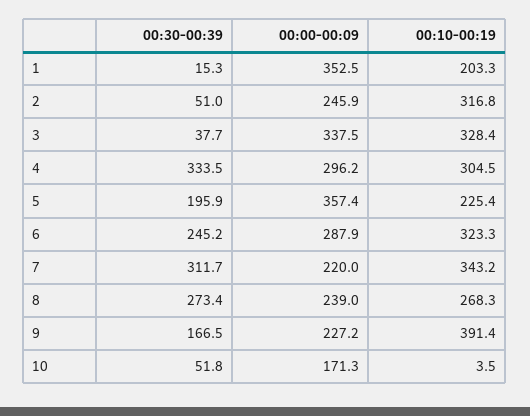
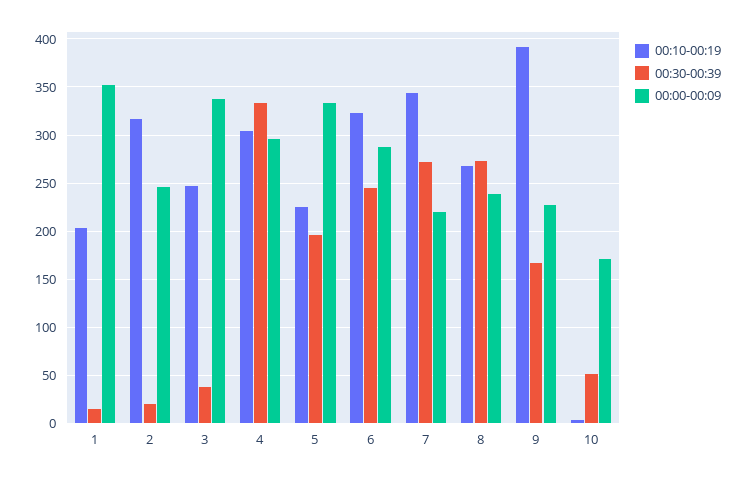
  {
    "00:30-00:39": {
      "1": 15.3,
-     "2": 51,
+     "2": 20,
      "3": 37.7,
      "4": 333.5,
      "5": 195.9,
      "6": 245.2,
-     "7": 311.7,
+     "7": 270,
      "8": 273.4,
      "9": 166.5,
      "10": 51.8
    },
    "00:00-00:09": {
      "1": 352.5,
      "2": 245.9,
      "3": 337.5,
      "4": 296.2,
-     "5": 357.4,
+     "5": 330,
      "6": 287.9,
      "7": 220,
      "8": 239,
      "9": 227.2,
      "10": 171.3
    },
    "00:10-00:19": {
      "1": 203.3,
      "2": 316.8,
-     "3": 328.4,
+     "3": 250,
      "4": 304.5,
      "5": 225.4,
      "6": 323.3,
      "7": 343.2,
      "8": 268.3,
      "9": 391.4,
      "10": 3.5
    }
  }

